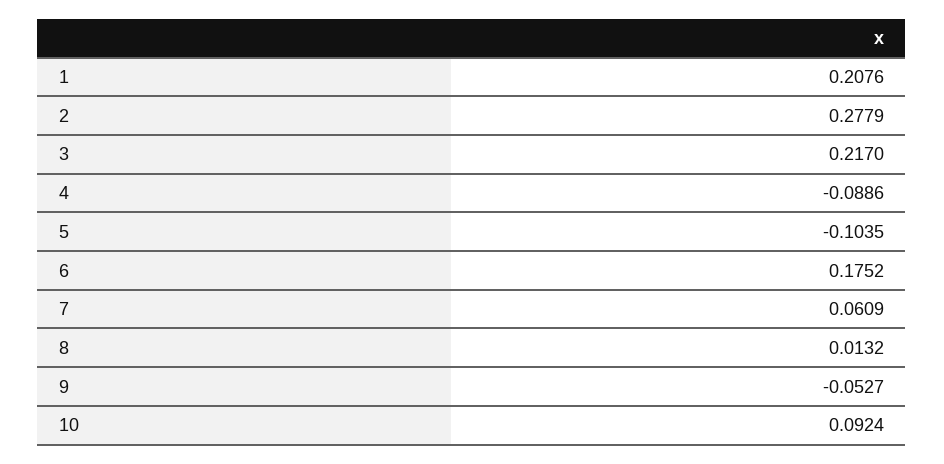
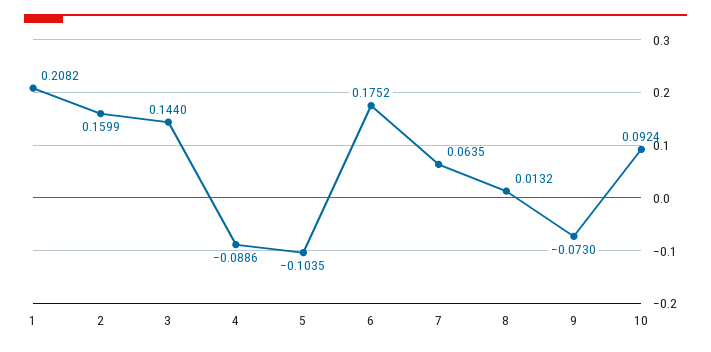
  {
-   "1": 0.2076,
+   "1": 0.2082,
-   "2": 0.2779,
+   "2": 0.1599,
-   "3": 0.217,
+   "3": 0.144,
    "4": -0.0886,
    "5": -0.1035,
    "6": 0.1752,
-   "7": 0.0609,
+   "7": 0.0635,
    "8": 0.0132,
-   "9": -0.0527,
+   "9": -0.073,
    "10": 0.0924
  }

